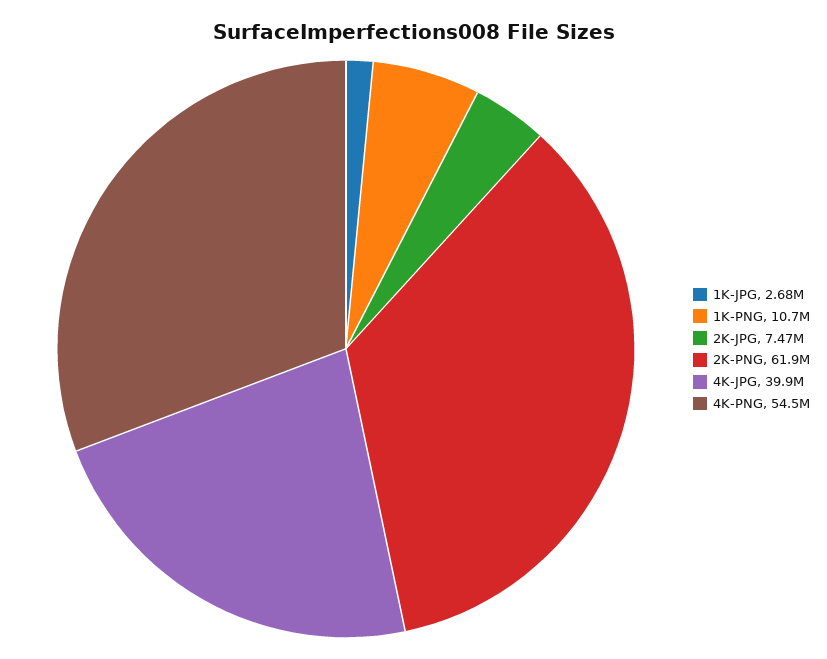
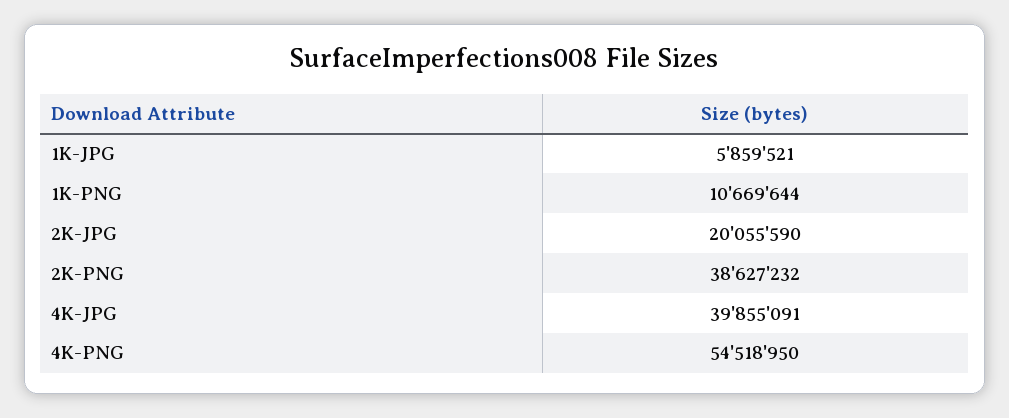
  {
-   "1K-JPG": 2680000,
+   "1K-JPG": 5859521,
    "1K-PNG": 10669644,
-   "2K-JPG": 7470000,
+   "2K-JPG": 20055590,
-   "2K-PNG": 61900000,
+   "2K-PNG": 38627232,
    "4K-JPG": 39855091,
    "4K-PNG": 54518950
  }

